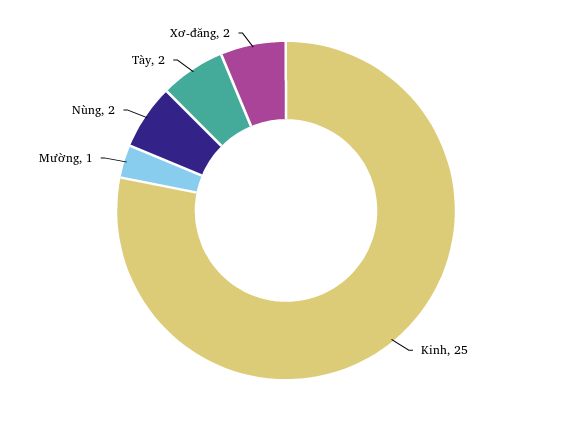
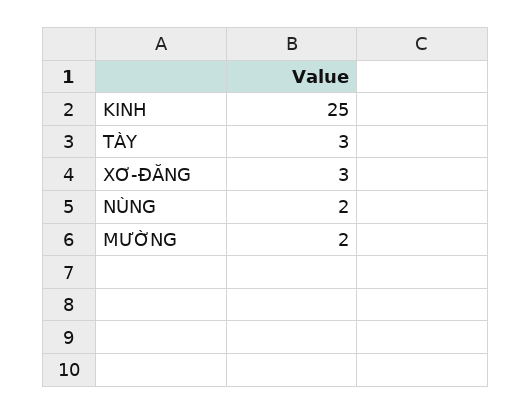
  {
    "Kinh": 25,
-   "Mường": 1,
+   "Mường": 2,
    "Nùng": 2,
-   "Tày": 2,
+   "Tày": 3,
-   "Xơ-đăng": 2
+   "Xơ-đăng": 3
  }

